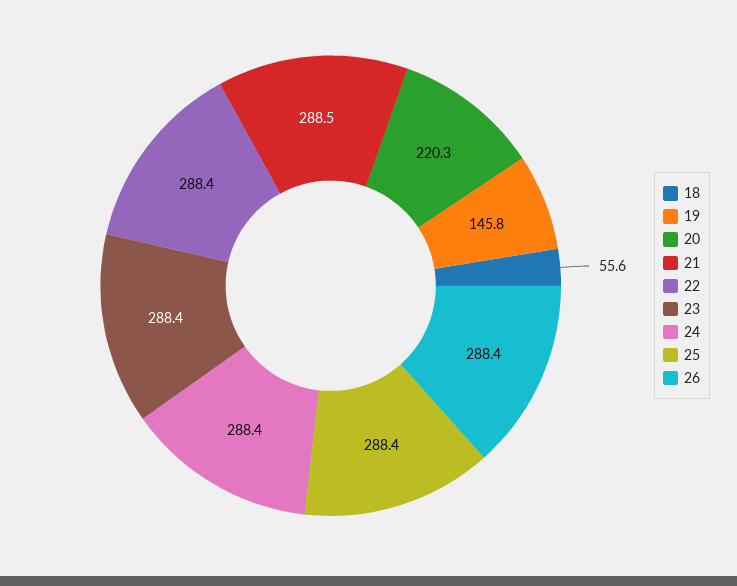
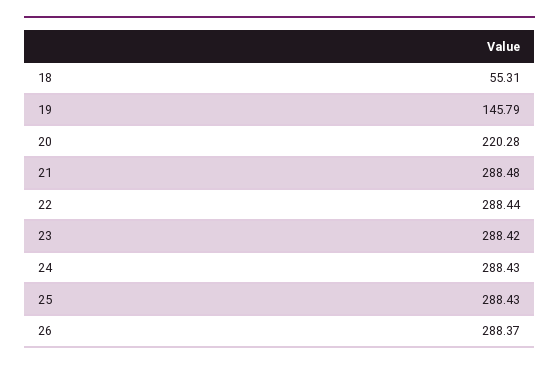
  {
-   "18": 55.6,
+   "18": 55.31,
    "19": 145.79,
    "20": 220.28,
    "21": 288.48,
    "22": 288.44,
    "23": 288.42,
    "24": 288.43,
    "25": 288.43,
    "26": 288.37
  }

